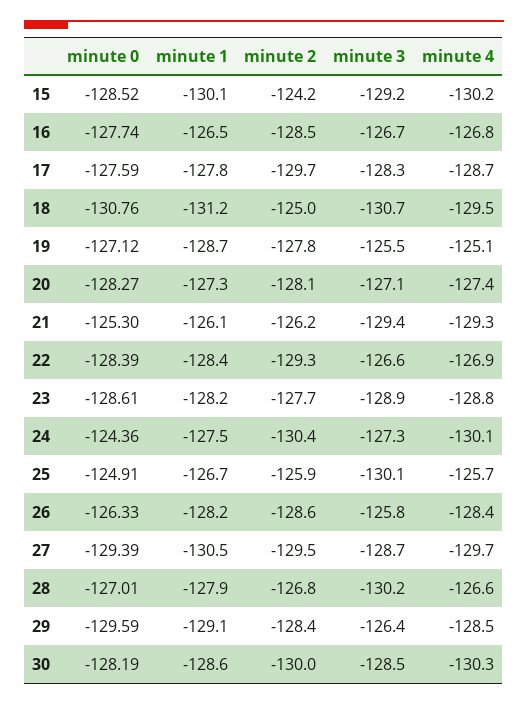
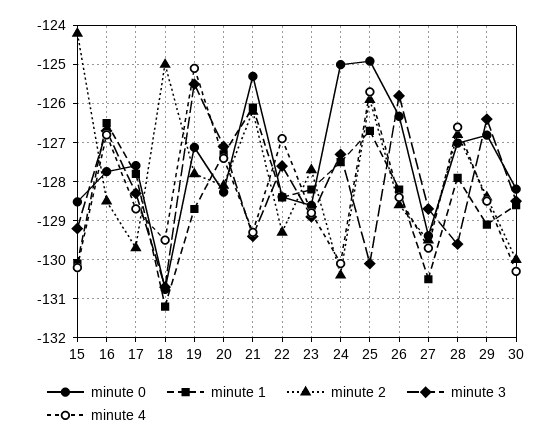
  {
    "minute 0": {
      "15": -128.52,
      "16": -127.74,
      "17": -127.59,
      "18": -130.76,
      "19": -127.12,
      "20": -128.27,
      "21": -125.3,
      "22": -128.39,
      "23": -128.61,
-     "24": -124.36,
+     "24": -125,
      "25": -124.91,
      "26": -126.33,
      "27": -129.39,
      "28": -127.01,
-     "29": -129.59,
+     "29": -126.8,
      "30": -128.19
    },
    "minute 1": {
      "15": -130.1,
      "16": -126.5,
      "17": -127.8,
      "18": -131.2,
      "19": -128.7,
      "20": -127.3,
      "21": -126.1,
      "22": -128.4,
      "23": -128.2,
      "24": -127.5,
      "25": -126.7,
      "26": -128.2,
      "27": -130.5,
      "28": -127.9,
      "29": -129.1,
      "30": -128.6
    },
    "minute 2": {
      "15": -124.2,
      "16": -128.5,
      "17": -129.7,
      "18": -125,
      "19": -127.8,
      "20": -128.1,
      "21": -126.2,
      "22": -129.3,
      "23": -127.7,
      "24": -130.4,
      "25": -125.9,
      "26": -128.6,
      "27": -129.5,
      "28": -126.8,
      "29": -128.4,
      "30": -130
    },
    "minute 3": {
      "15": -129.2,
      "16": -126.7,
      "17": -128.3,
      "18": -130.7,
      "19": -125.5,
      "20": -127.1,
      "21": -129.4,
-     "22": -126.6,
+     "22": -127.6,
      "23": -128.9,
      "24": -127.3,
      "25": -130.1,
      "26": -125.8,
      "27": -128.7,
-     "28": -130.2,
+     "28": -129.6,
      "29": -126.4,
      "30": -128.5
    },
    "minute 4": {
      "15": -130.2,
      "16": -126.8,
      "17": -128.7,
      "18": -129.5,
      "19": -125.1,
      "20": -127.4,
      "21": -129.3,
      "22": -126.9,
      "23": -128.8,
      "24": -130.1,
      "25": -125.7,
      "26": -128.4,
      "27": -129.7,
      "28": -126.6,
      "29": -128.5,
      "30": -130.3
    }
  }

